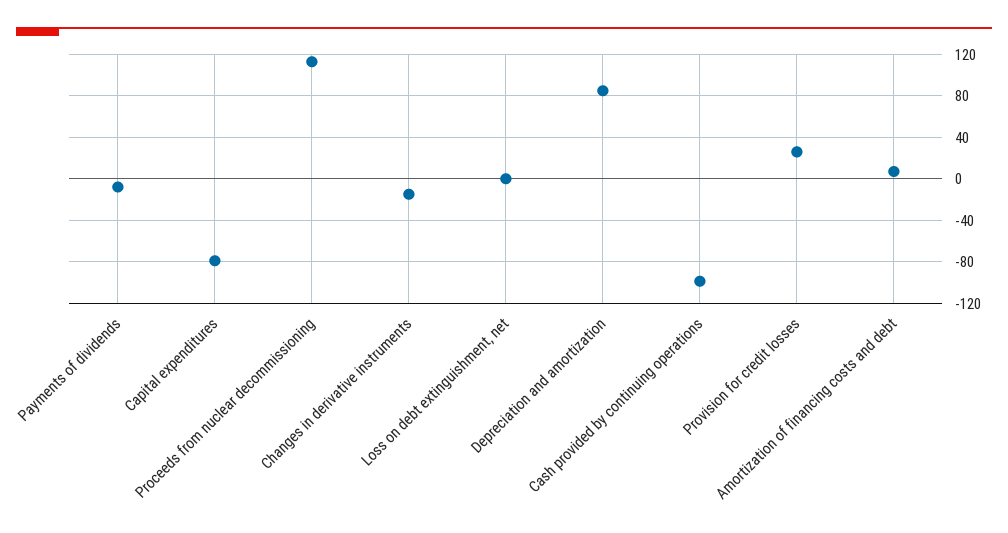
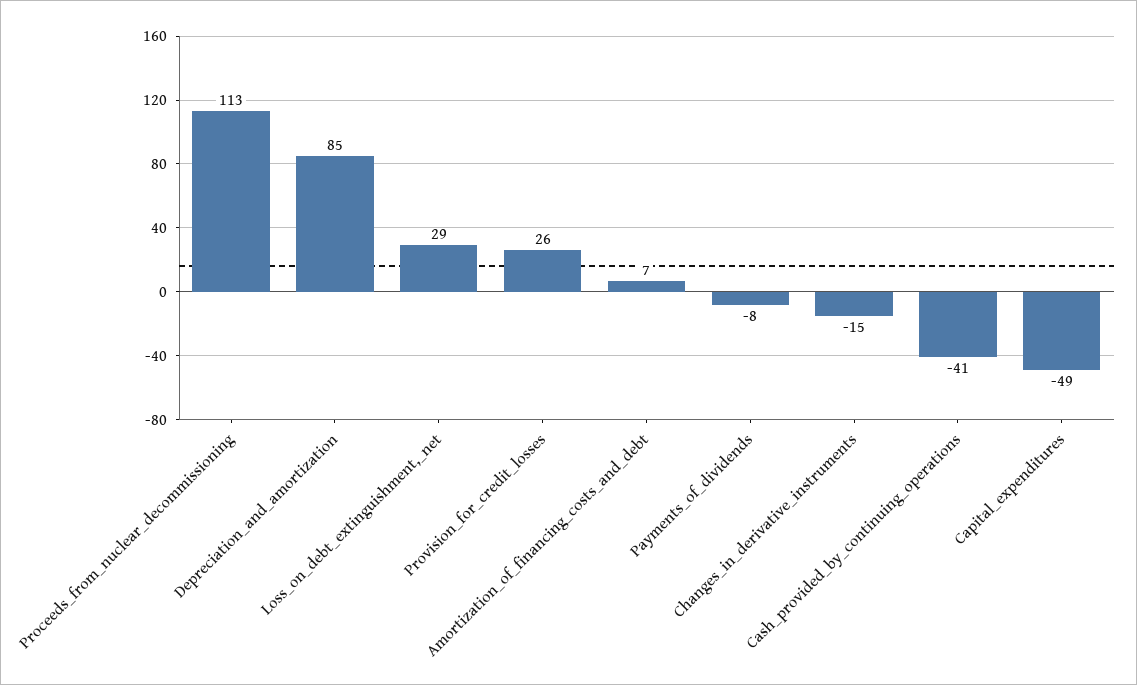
  {
    "Payments of dividends": -8,
-   "Capital expenditures": -80,
+   "Capital expenditures": -49,
    "Proceeds from nuclear decommissioning": 113,
    "Changes in derivative instruments": -15,
-   "Loss on debt extinguishment, net": 0,
+   "Loss on debt extinguishment, net": 29,
    "Depreciation and amortization": 85,
-   "Cash provided by continuing operations": -100,
+   "Cash provided by continuing operations": -41,
    "Provision for credit losses": 26,
    "Amortization of financing costs and debt": 7
  }

